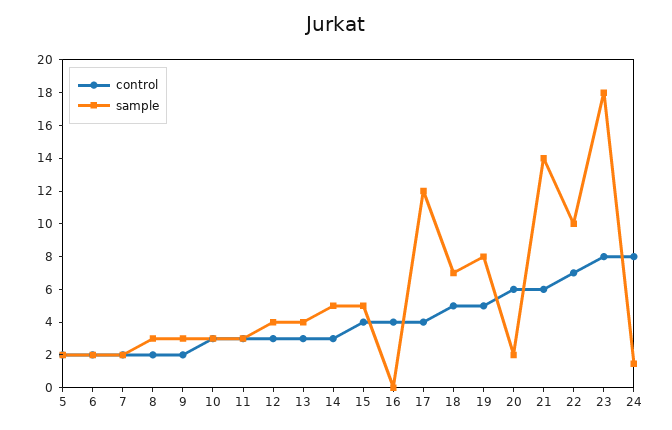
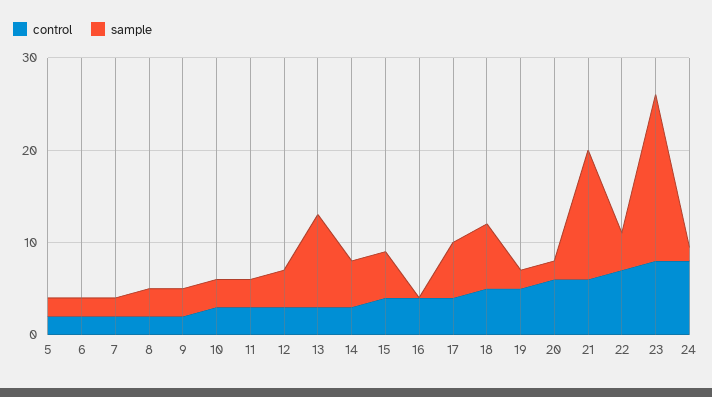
  {
    "control": {
      "5": 2,
      "6": 2,
      "7": 2,
      "8": 2,
      "9": 2,
      "10": 3,
      "11": 3,
      "12": 3,
      "13": 3,
      "14": 3,
      "15": 4,
      "16": 4,
      "17": 4,
      "18": 5,
      "19": 5,
      "20": 6,
      "21": 6,
      "22": 7,
      "23": 8,
      "24": 8
    },
    "sample": {
      "5": 2,
      "6": 2,
      "7": 2,
      "8": 3,
      "9": 3,
      "10": 3,
      "11": 3,
      "12": 4,
-     "13": 4,
+     "13": 10,
      "14": 5,
      "15": 5,
      "16": 0,
-     "17": 12,
+     "17": 6,
      "18": 7,
-     "19": 8,
+     "19": 2,
      "20": 2,
      "21": 14,
-     "22": 10,
+     "22": 4,
      "23": 18,
      "24": 1.5
    }
  }

